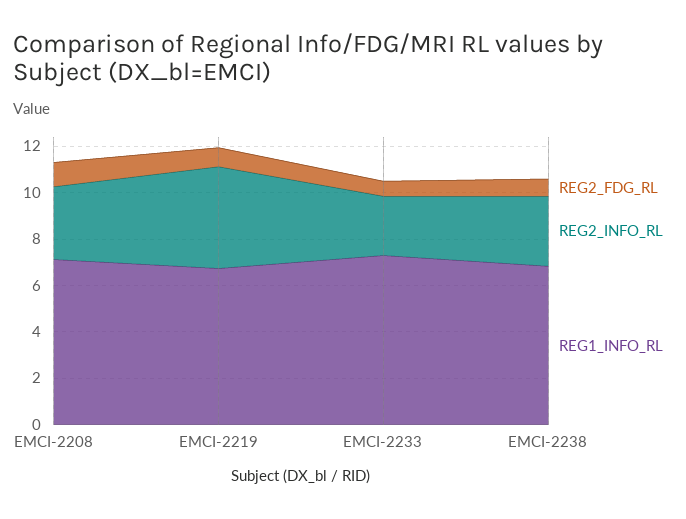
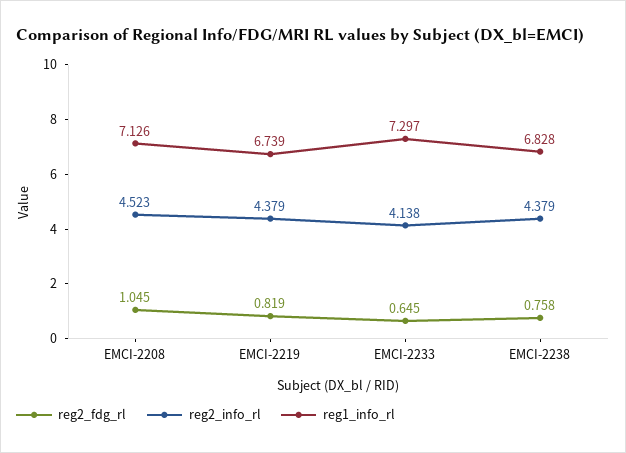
  {
    "REG2_FDG_RL": {
      "EMCI-2208": 1.045,
      "EMCI-2219": 0.819,
      "EMCI-2233": 0.645,
      "EMCI-2238": 0.758
    },
    "REG2_INFO_RL": {
-     "EMCI-2208": 3,
+     "EMCI-2208": 4.523,
      "EMCI-2219": 4.379,
-     "EMCI-2233": 2.5,
+     "EMCI-2233": 4.138,
-     "EMCI-2238": 3
+     "EMCI-2238": 4.379
    },
    "REG1_INFO_RL": {
      "EMCI-2208": 7.126,
      "EMCI-2219": 6.739,
      "EMCI-2233": 7.297,
      "EMCI-2238": 6.828
    }
  }

